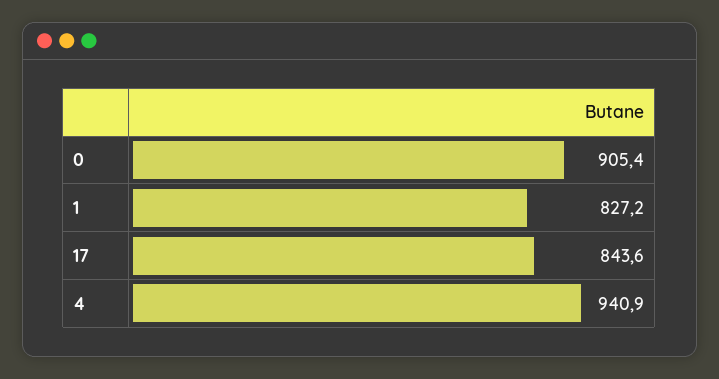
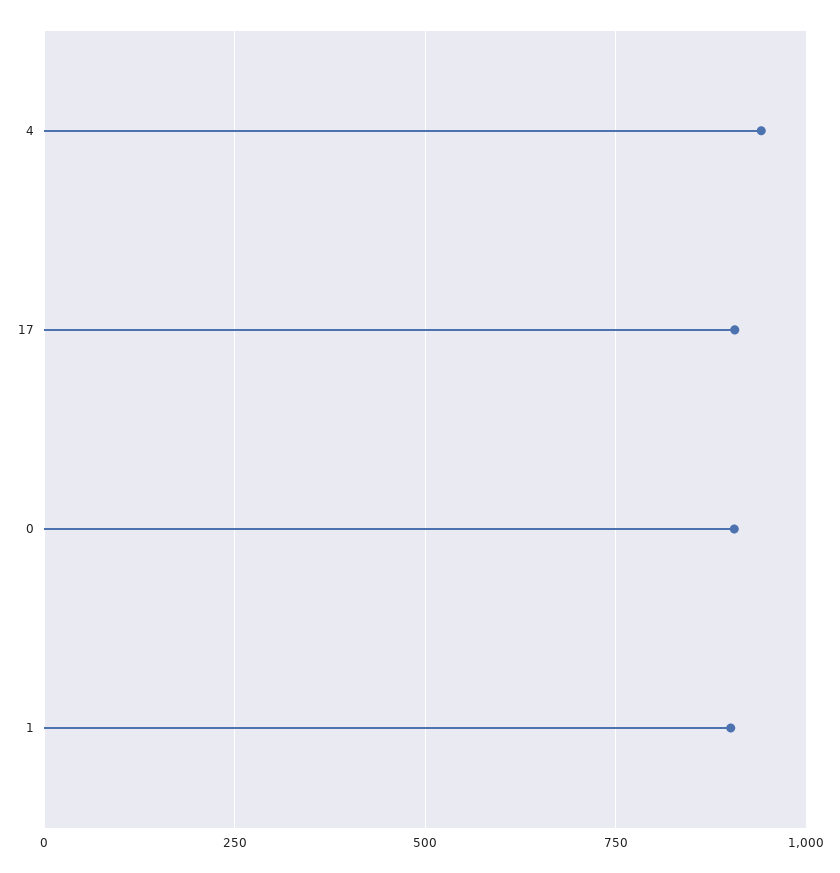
  {
    "0": 905.4,
-   "1": 827.2,
+   "1": 900,
-   "17": 843.6,
+   "17": 900,
    "4": 940.9
  }

